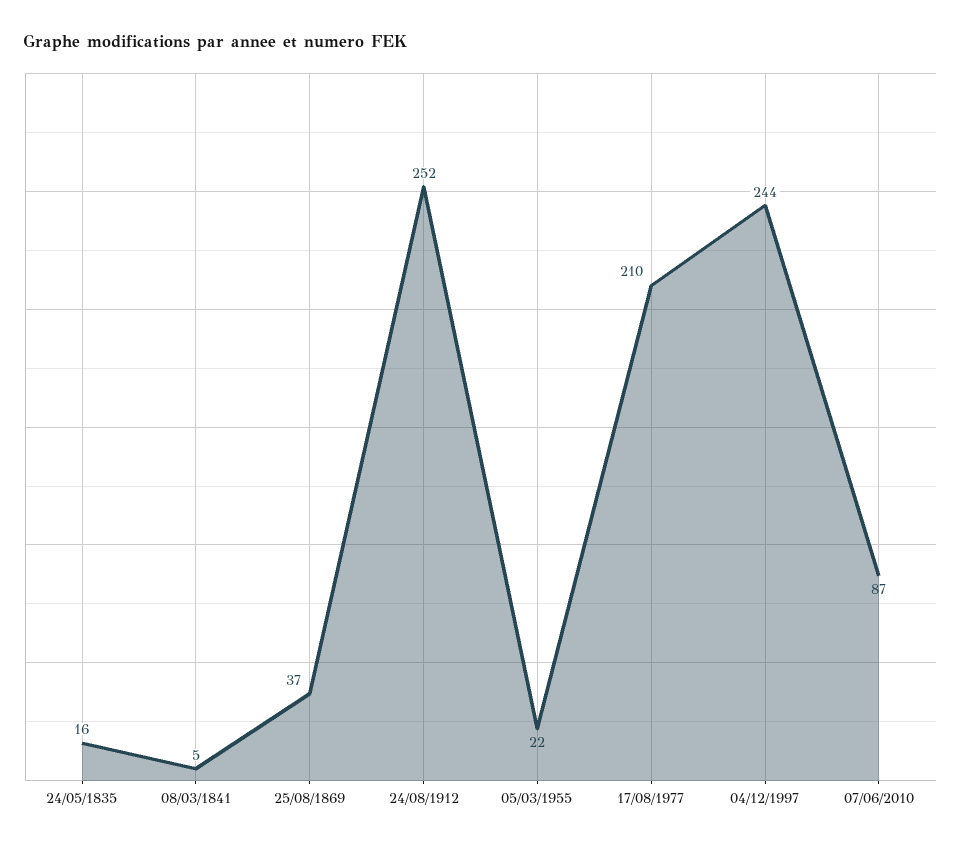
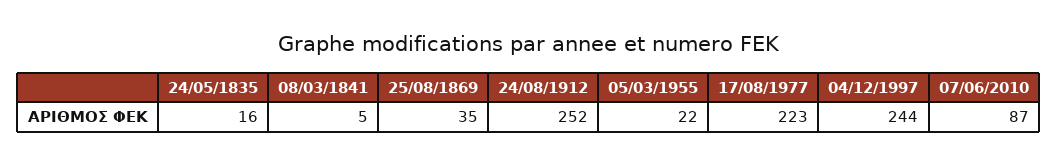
  {
    "24/05/1835": 16,
    "08/03/1841": 5,
-   "25/08/1869": 37,
+   "25/08/1869": 35,
    "24/08/1912": 252,
    "05/03/1955": 22,
-   "17/08/1977": 210,
+   "17/08/1977": 223,
    "04/12/1997": 244,
    "07/06/2010": 87
  }

